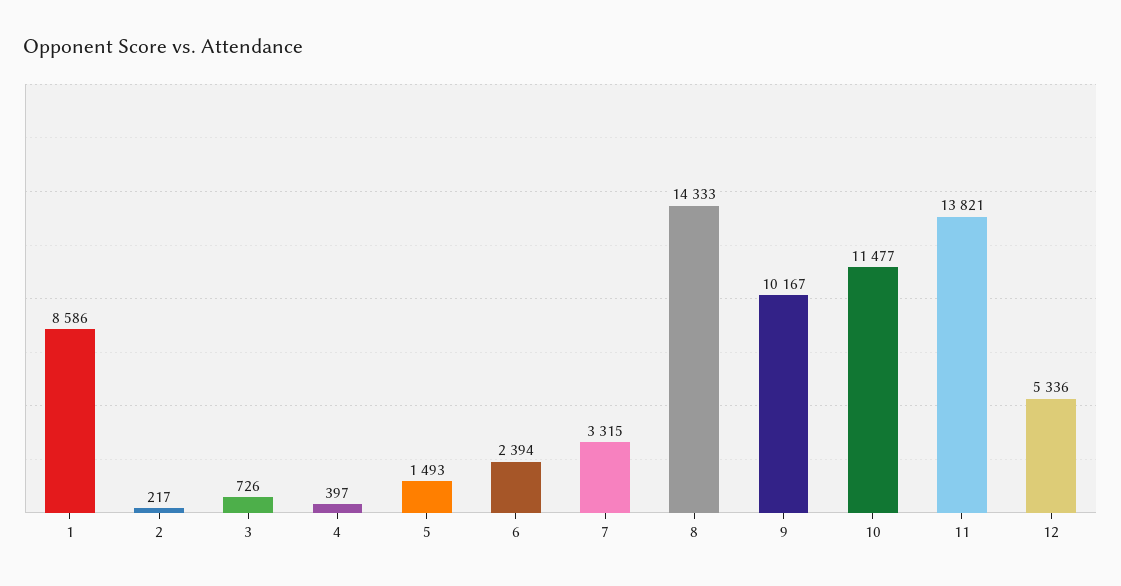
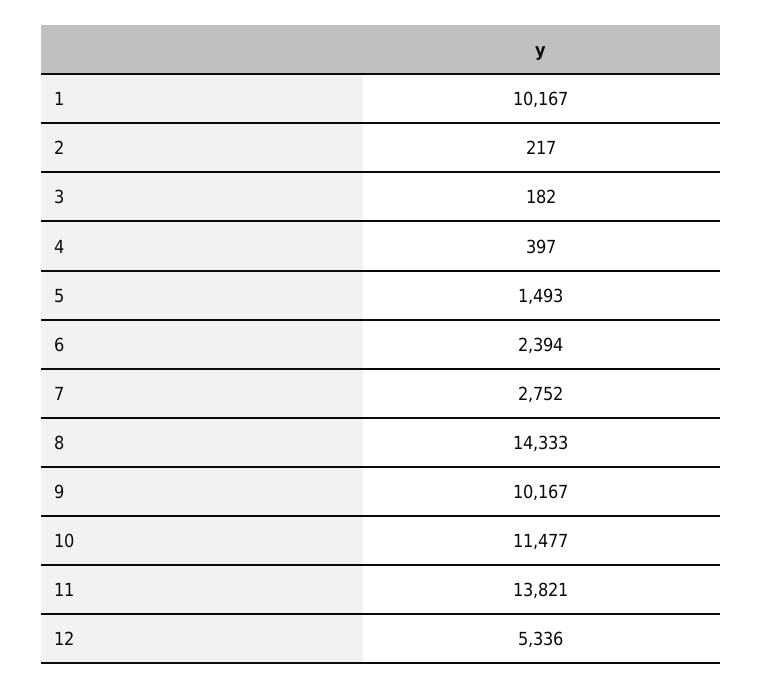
  {
-   "1": 8586,
+   "1": 10167,
    "2": 217,
-   "3": 726,
+   "3": 182,
    "4": 397,
    "5": 1493,
    "6": 2394,
-   "7": 3315,
+   "7": 2752,
    "8": 14333,
    "9": 10167,
    "10": 11477,
    "11": 13821,
    "12": 5336
  }

